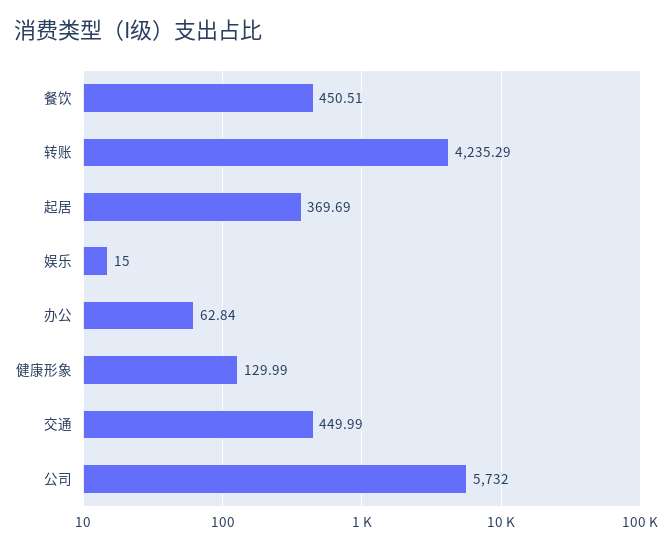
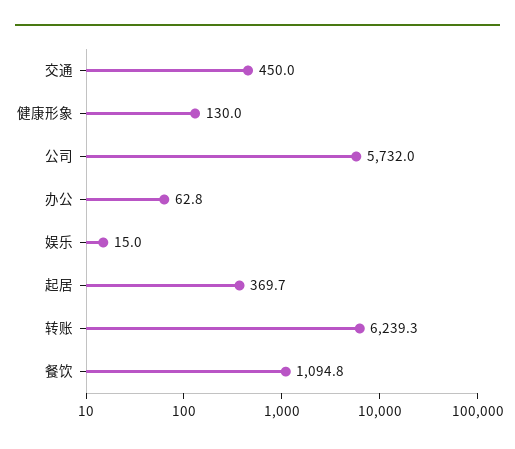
  {
-   "餐饮": 450.51,
+   "餐饮": 1094.8,
-   "转账": 4235.29,
+   "转账": 6239.3,
    "起居": 369.69,
    "娱乐": 15,
    "办公": 62.84,
    "健康形象": 129.99,
    "交通": 449.99,
    "公司": 5732
  }

